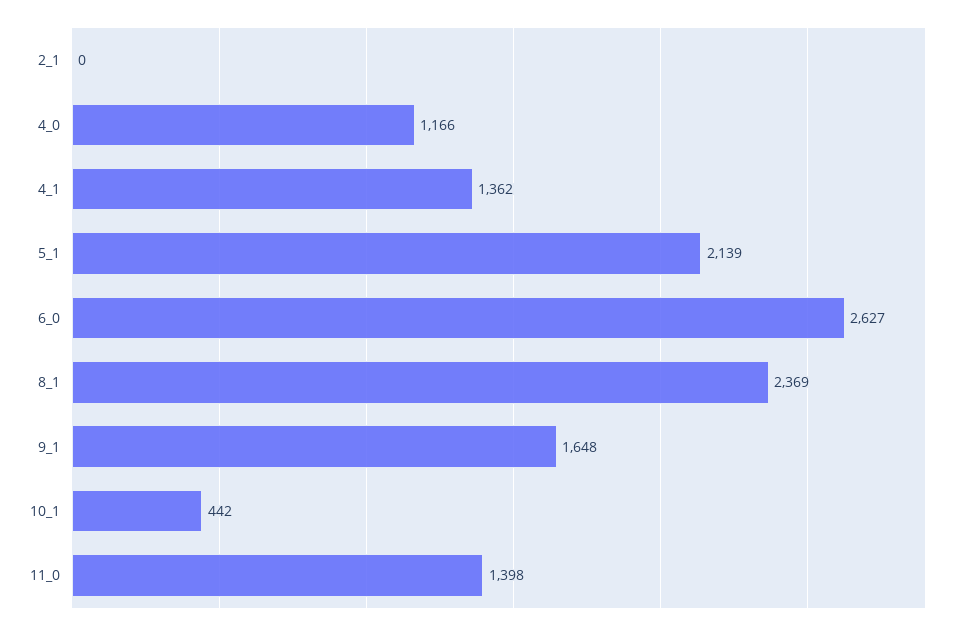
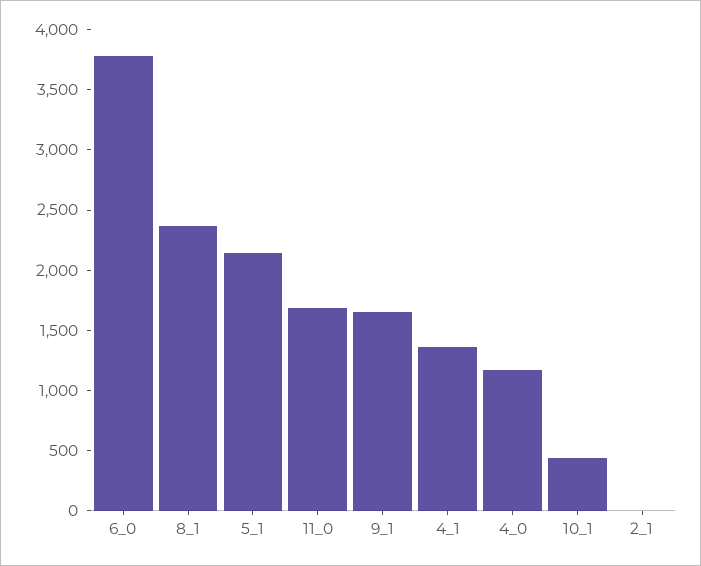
  {
    "2_1": 0,
    "4_0": 1166,
    "4_1": 1362,
    "5_1": 2139,
-   "6_0": 2627,
+   "6_0": 3800,
    "8_1": 2369,
    "9_1": 1648,
    "10_1": 442,
-   "11_0": 1398
+   "11_0": 1700
  }

